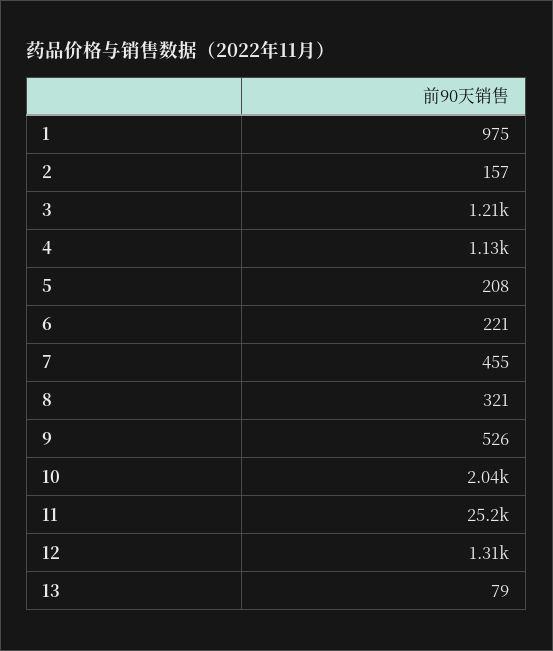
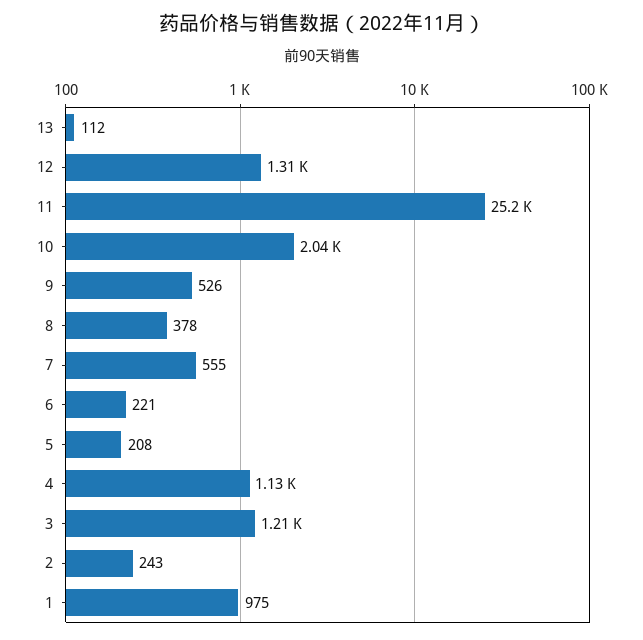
  {
    "1": 975,
-   "2": 157,
+   "2": 243,
    "3": 1210,
    "4": 1130,
    "5": 208,
    "6": 221,
-   "7": 455,
+   "7": 555,
-   "8": 321,
+   "8": 378,
    "9": 526,
    "10": 2040,
    "11": 25200,
    "12": 1310,
-   "13": 79
+   "13": 112
  }

